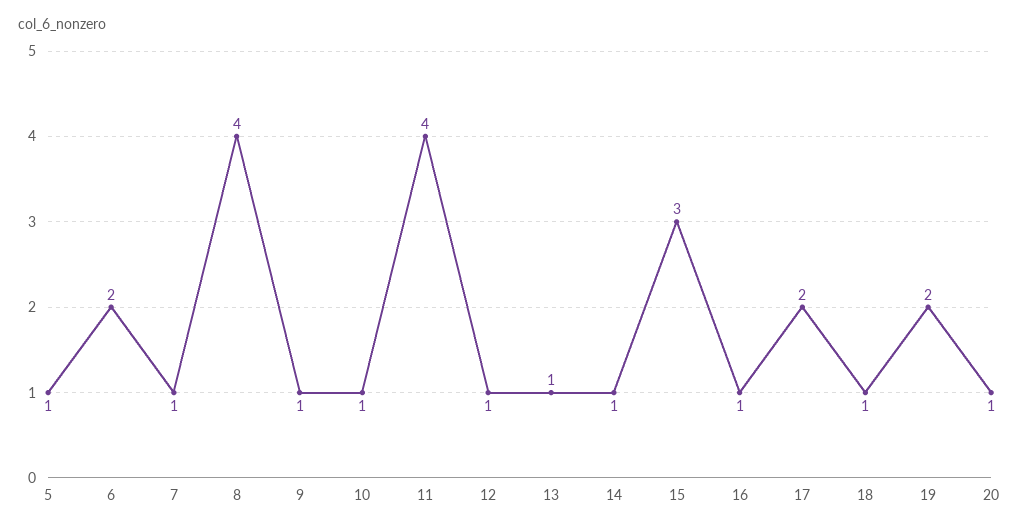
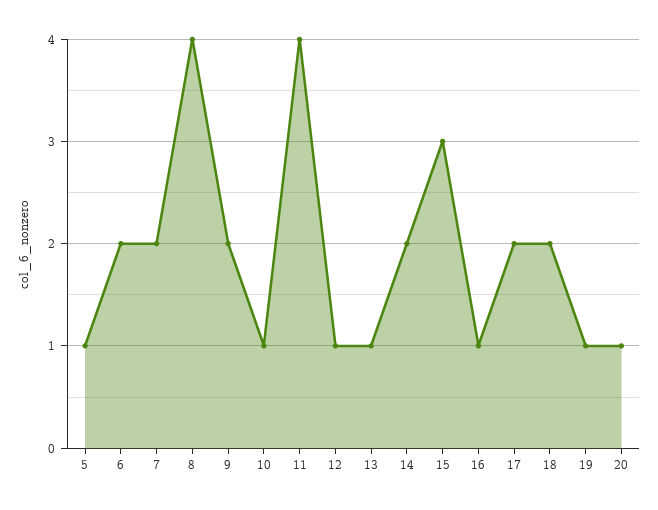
  {
    "5": 1,
    "6": 2,
-   "7": 1,
+   "7": 2,
    "8": 4,
-   "9": 1,
+   "9": 2,
    "10": 1,
    "11": 4,
    "12": 1,
    "13": 1,
-   "14": 1,
+   "14": 2,
    "15": 3,
    "16": 1,
    "17": 2,
-   "18": 1,
+   "18": 2,
-   "19": 2,
+   "19": 1,
    "20": 1
  }

